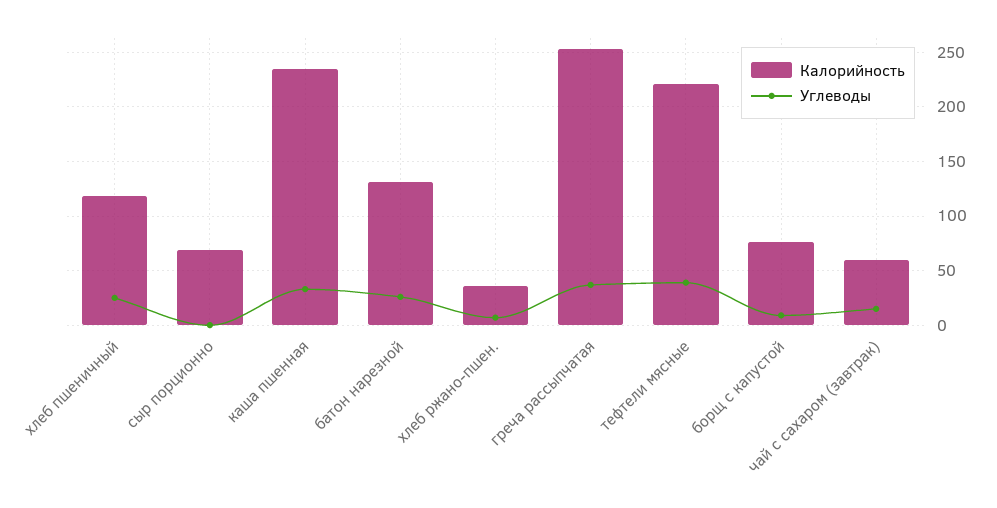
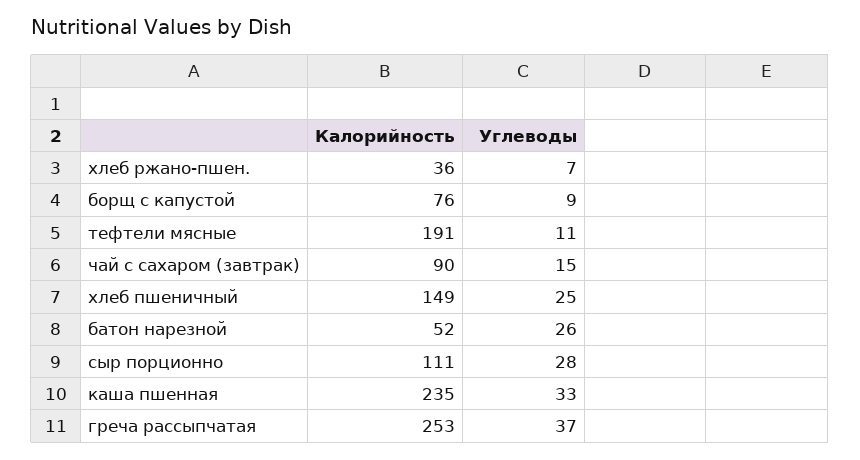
  {
    "Калорийность": {
-     "хлеб пшеничный": 120,
+     "хлеб пшеничный": 149,
-     "сыр порционно": 70,
+     "сыр порционно": 111,
      "каша пшенная": 235,
-     "батон нарезной": 130,
+     "батон нарезной": 52,
      "хлеб ржано-пшен.": 36,
      "греча рассыпчатая": 253,
-     "тефтели мясные": 220,
+     "тефтели мясные": 191,
      "борщ с капустой": 76,
-     "чай с сахаром (завтрак)": 60
+     "чай с сахаром (завтрак)": 90
    },
    "Углеводы": {
      "хлеб пшеничный": 25,
-     "сыр порционно": 0,
+     "сыр порционно": 28,
      "каша пшенная": 33,
      "батон нарезной": 26,
      "хлеб ржано-пшен.": 7,
      "греча рассыпчатая": 37,
-     "тефтели мясные": 40,
+     "тефтели мясные": 11,
      "борщ с капустой": 9,
      "чай с сахаром (завтрак)": 15
    }
  }

